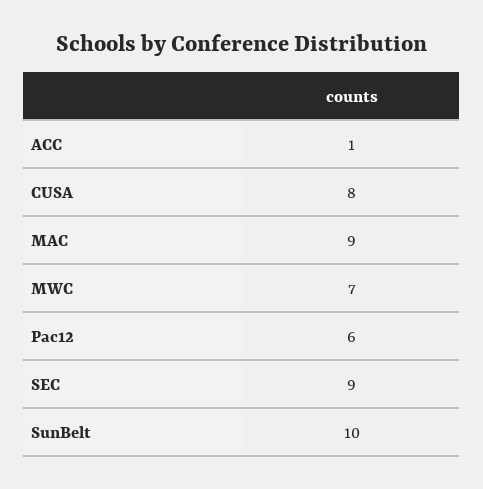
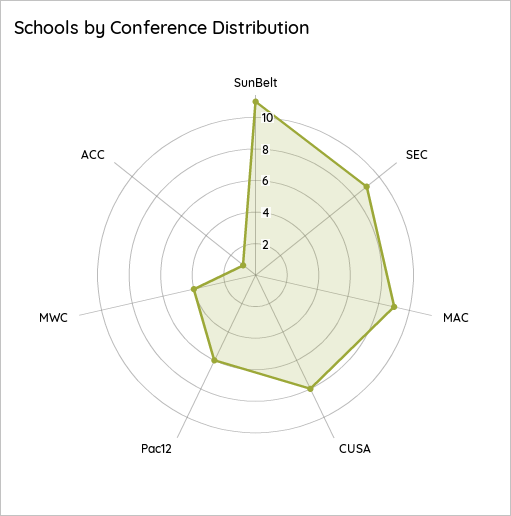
  {
    "ACC": 1,
    "CUSA": 8,
    "MAC": 9,
-   "MWC": 7,
+   "MWC": 4,
    "Pac12": 6,
    "SEC": 9,
-   "SunBelt": 10
+   "SunBelt": 11
  }

